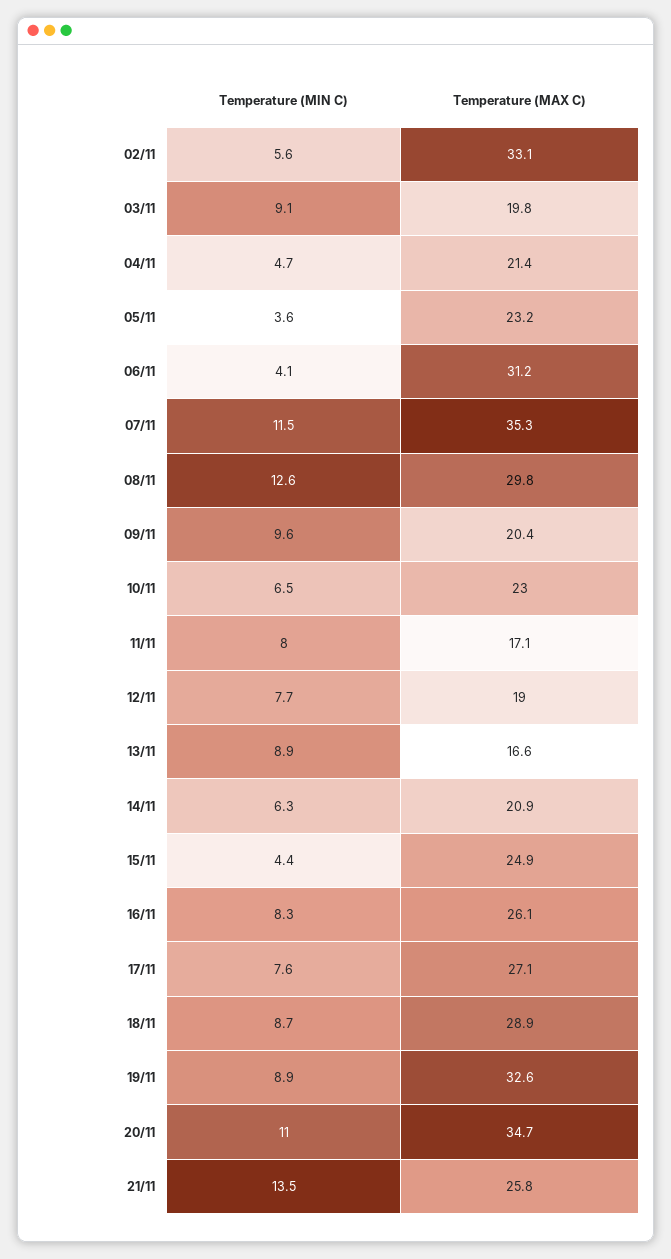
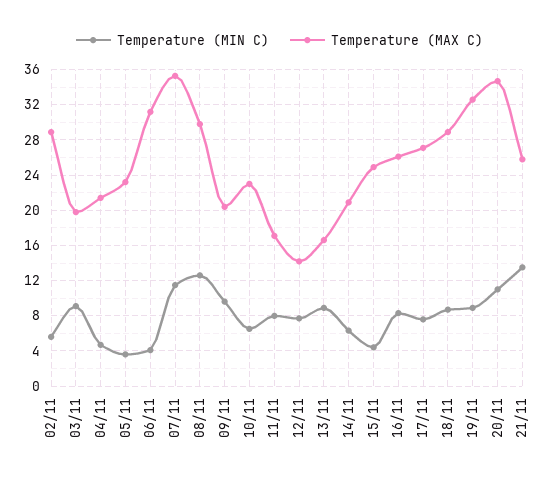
  {
    "Temperature (MIN C)": {
      "02/11": 5.6,
      "03/11": 9.1,
      "04/11": 4.7,
      "05/11": 3.6,
      "06/11": 4.1,
      "07/11": 11.5,
      "08/11": 12.6,
      "09/11": 9.6,
      "10/11": 6.5,
      "11/11": 8,
      "12/11": 7.7,
      "13/11": 8.9,
      "14/11": 6.3,
      "15/11": 4.4,
      "16/11": 8.3,
      "17/11": 7.6,
      "18/11": 8.7,
      "19/11": 8.9,
      "20/11": 11,
      "21/11": 13.5
    },
    "Temperature (MAX C)": {
-     "02/11": 33.1,
+     "02/11": 29,
      "03/11": 19.8,
      "04/11": 21.4,
      "05/11": 23.2,
      "06/11": 31.2,
      "07/11": 35.3,
      "08/11": 29.8,
      "09/11": 20.4,
      "10/11": 23,
      "11/11": 17.1,
-     "12/11": 19,
+     "12/11": 14,
      "13/11": 16.6,
      "14/11": 20.9,
      "15/11": 24.9,
      "16/11": 26.1,
      "17/11": 27.1,
      "18/11": 28.9,
      "19/11": 32.6,
      "20/11": 34.7,
      "21/11": 25.8
    }
  }

